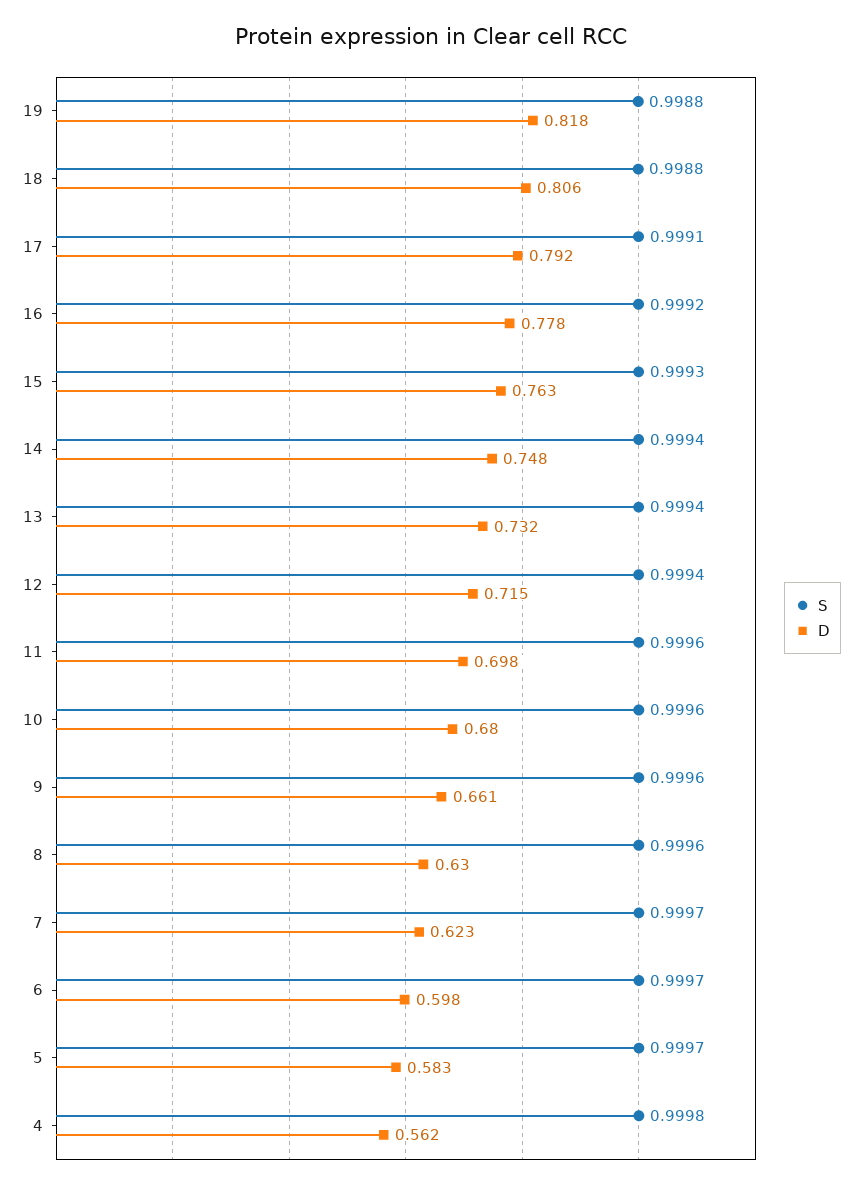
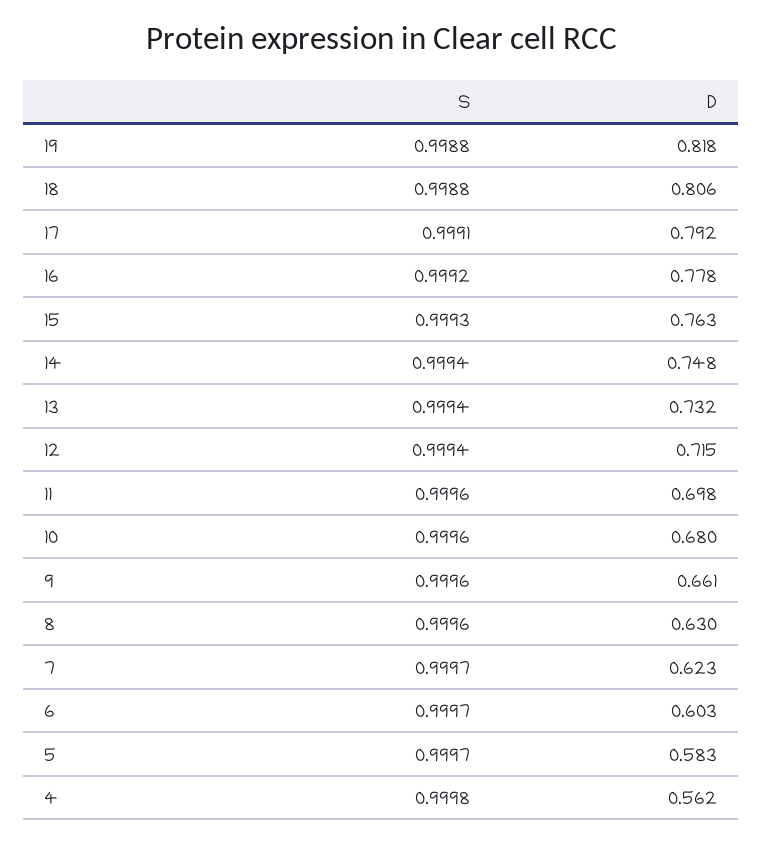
  {
    "S": {
      "19": 0.9988,
      "18": 0.9988,
      "17": 0.9991,
      "16": 0.9992,
      "15": 0.9993,
      "14": 0.9994,
      "13": 0.9994,
      "12": 0.9994,
      "11": 0.9996,
      "10": 0.9996,
      "9": 0.9996,
      "8": 0.9996,
      "7": 0.9997,
      "6": 0.9997,
      "5": 0.9997,
      "4": 0.9998
    },
    "D": {
      "19": 0.818,
      "18": 0.806,
      "17": 0.792,
      "16": 0.778,
      "15": 0.763,
      "14": 0.748,
      "13": 0.732,
      "12": 0.715,
      "11": 0.698,
      "10": 0.68,
      "9": 0.661,
      "8": 0.63,
      "7": 0.623,
-     "6": 0.598,
+     "6": 0.603,
      "5": 0.583,
      "4": 0.562
    }
  }

